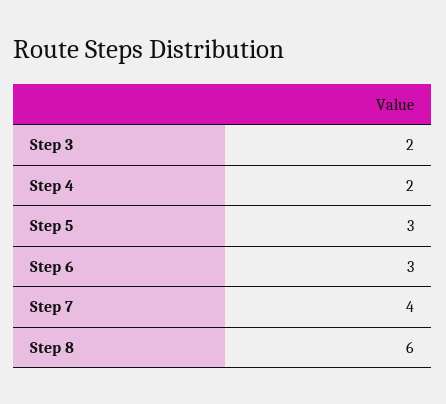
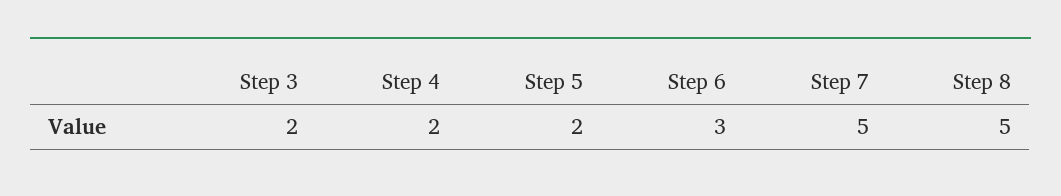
  {
    "Step 3": 2,
    "Step 4": 2,
-   "Step 5": 3,
+   "Step 5": 2,
    "Step 6": 3,
-   "Step 7": 4,
+   "Step 7": 5,
-   "Step 8": 6
+   "Step 8": 5
  }

